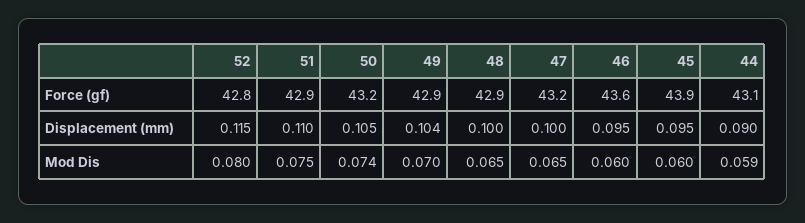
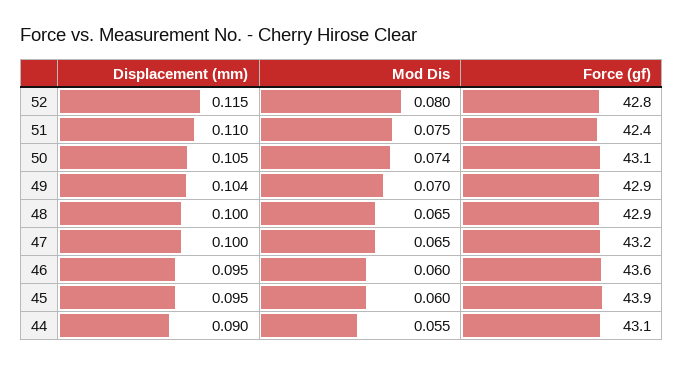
  {
    "52": {
      "Force (gf)": 42.8,
      "Displacement (mm)": 0.115,
      "Mod Dis": 0.08
    },
    "51": {
-     "Force (gf)": 42.9,
+     "Force (gf)": 42.4,
      "Displacement (mm)": 0.11,
      "Mod Dis": 0.075
    },
    "50": {
-     "Force (gf)": 43.2,
+     "Force (gf)": 43.1,
      "Displacement (mm)": 0.105,
      "Mod Dis": 0.074
    },
    "49": {
      "Force (gf)": 42.9,
      "Displacement (mm)": 0.104,
      "Mod Dis": 0.07
    },
    "48": {
      "Force (gf)": 42.9,
      "Displacement (mm)": 0.1,
      "Mod Dis": 0.065
    },
    "47": {
      "Force (gf)": 43.2,
      "Displacement (mm)": 0.1,
      "Mod Dis": 0.065
    },
    "46": {
      "Force (gf)": 43.6,
      "Displacement (mm)": 0.095,
      "Mod Dis": 0.06
    },
    "45": {
      "Force (gf)": 43.9,
      "Displacement (mm)": 0.095,
      "Mod Dis": 0.06
    },
    "44": {
      "Force (gf)": 43.1,
      "Displacement (mm)": 0.09,
-     "Mod Dis": 0.059
+     "Mod Dis": 0.055
    }
  }

